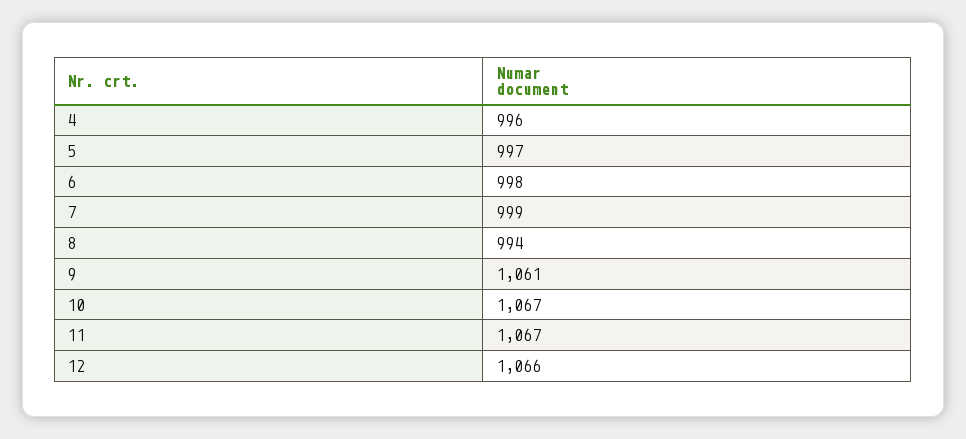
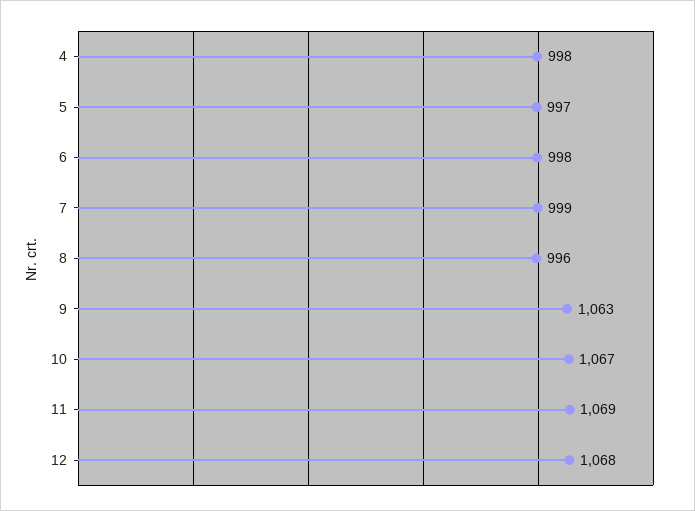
  {
-   "4": 996,
+   "4": 998,
    "5": 997,
    "6": 998,
    "7": 999,
-   "8": 994,
+   "8": 996,
-   "9": 1061,
+   "9": 1063,
    "10": 1067,
-   "11": 1067,
+   "11": 1069,
-   "12": 1066
+   "12": 1068
  }

